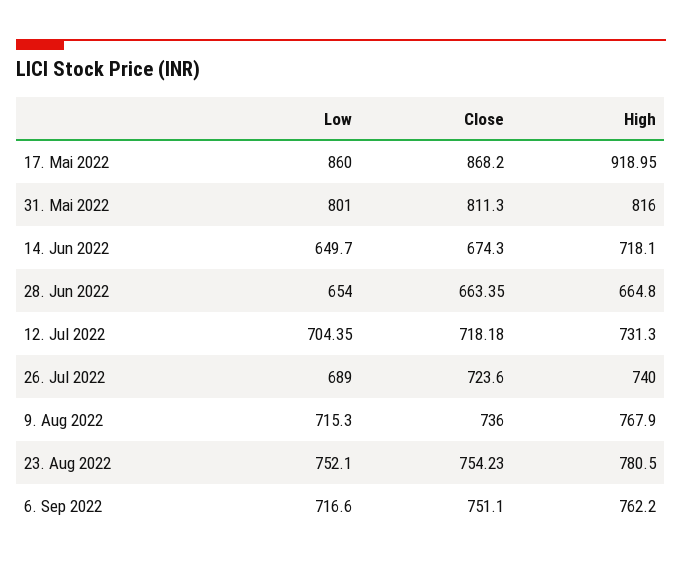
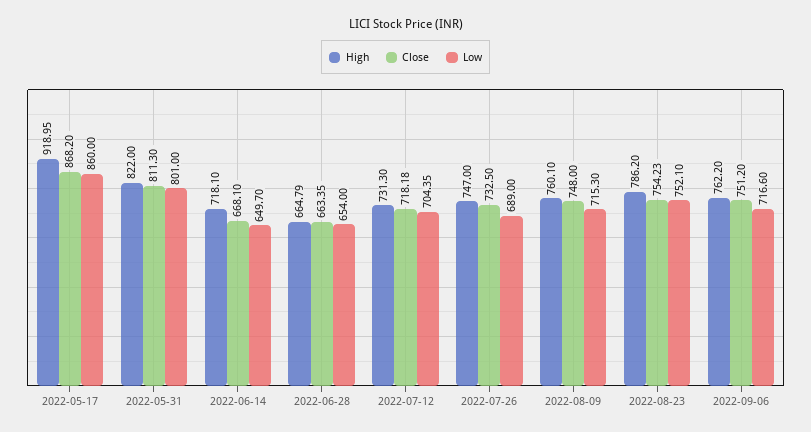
  {
    "Low": {
      "17. Mai 2022": 860,
      "31. Mai 2022": 801,
      "14. Jun 2022": 649.7,
      "28. Jun 2022": 654,
      "12. Jul 2022": 704.35,
      "26. Jul 2022": 689,
      "9. Aug 2022": 715.3,
      "23. Aug 2022": 752.1,
      "6. Sep 2022": 716.6
    },
    "Close": {
      "17. Mai 2022": 868.2,
      "31. Mai 2022": 811.3,
-     "14. Jun 2022": 674.3,
+     "14. Jun 2022": 668.1,
      "28. Jun 2022": 663.35,
      "12. Jul 2022": 718.18,
-     "26. Jul 2022": 723.6,
+     "26. Jul 2022": 732.5,
-     "9. Aug 2022": 736,
+     "9. Aug 2022": 748,
      "23. Aug 2022": 754.23,
-     "6. Sep 2022": 751.1
+     "6. Sep 2022": 751.2
    },
    "High": {
      "17. Mai 2022": 918.95,
-     "31. Mai 2022": 816,
+     "31. Mai 2022": 822,
      "14. Jun 2022": 718.1,
-     "28. Jun 2022": 664.8,
+     "28. Jun 2022": 664.79,
      "12. Jul 2022": 731.3,
-     "26. Jul 2022": 740,
+     "26. Jul 2022": 747,
-     "9. Aug 2022": 767.9,
+     "9. Aug 2022": 760.1,
-     "23. Aug 2022": 780.5,
+     "23. Aug 2022": 786.2,
      "6. Sep 2022": 762.2
    }
  }

